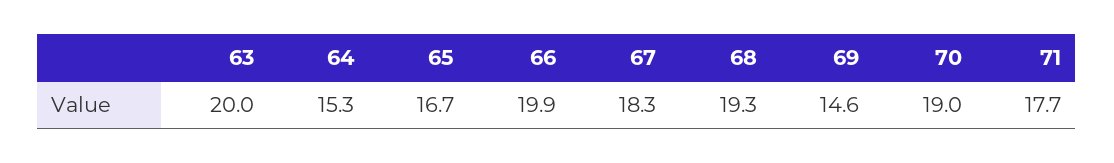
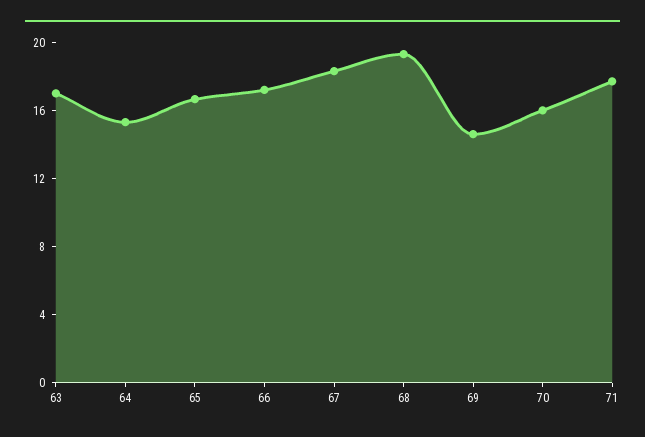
  {
-   "63": 20,
+   "63": 17,
    "64": 15.3,
    "65": 16.7,
-   "66": 19.9,
+   "66": 17,
    "67": 18.3,
    "68": 19.3,
    "69": 14.6,
-   "70": 19,
+   "70": 16,
    "71": 17.7
  }

